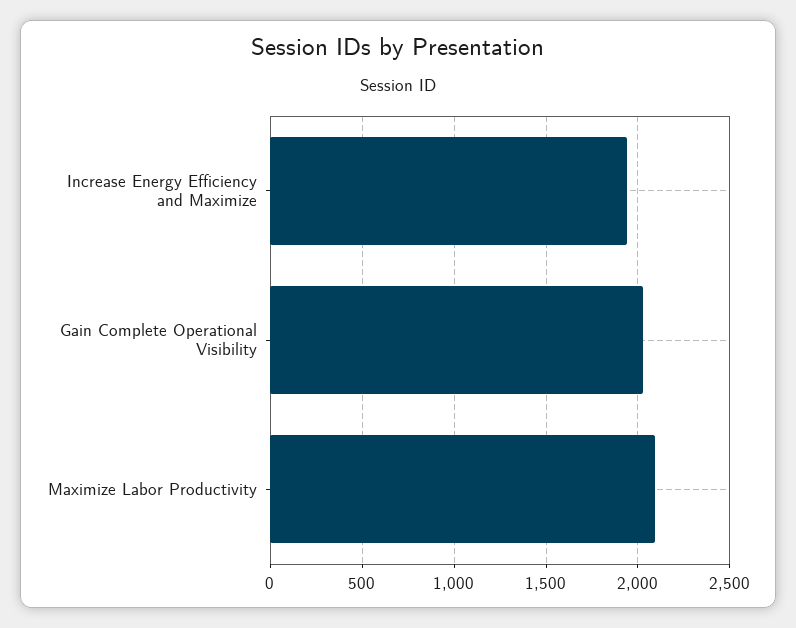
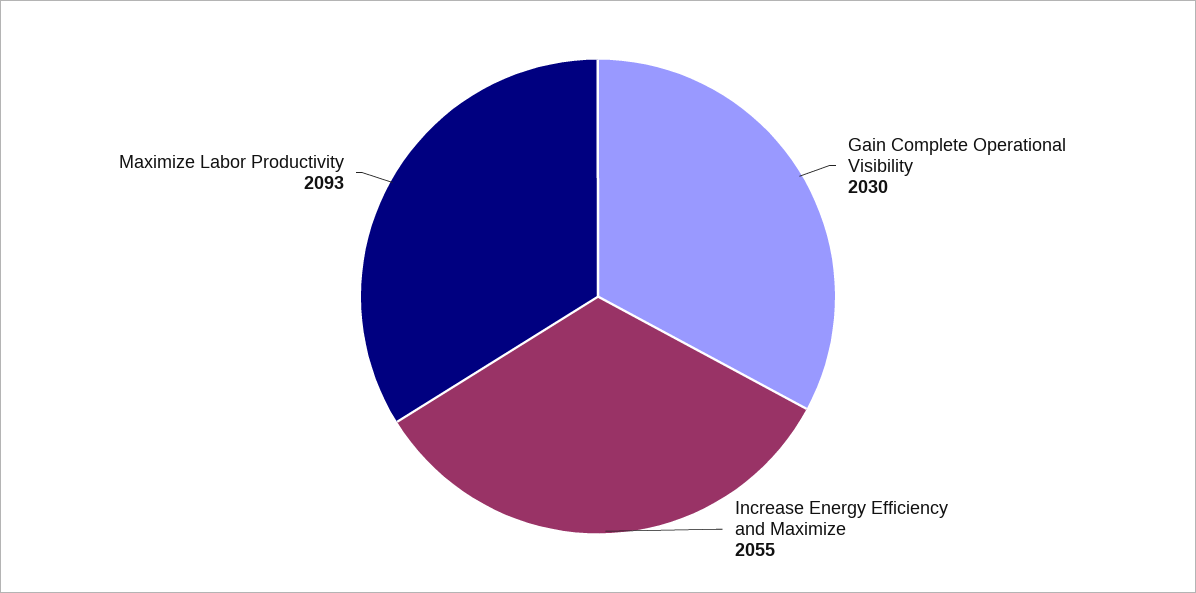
  {
-   "Increase Energy Efficiency and Maximize": 1950,
+   "Increase Energy Efficiency and Maximize": 2055,
    "Gain Complete Operational Visibility": 2030,
    "Maximize Labor Productivity": 2093
  }

